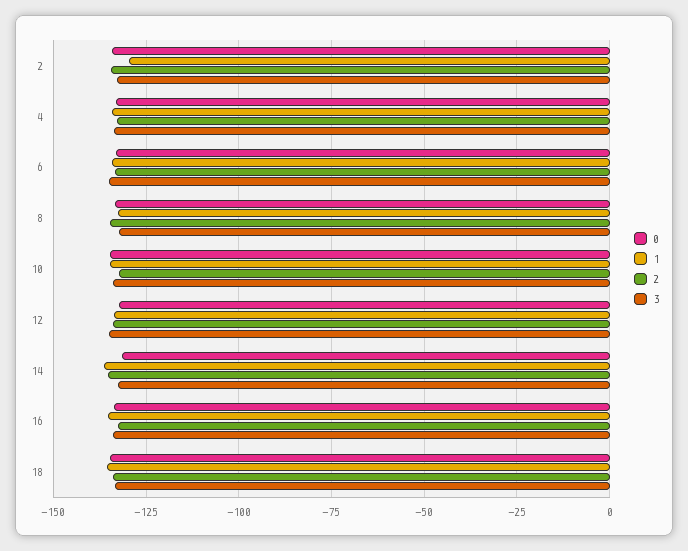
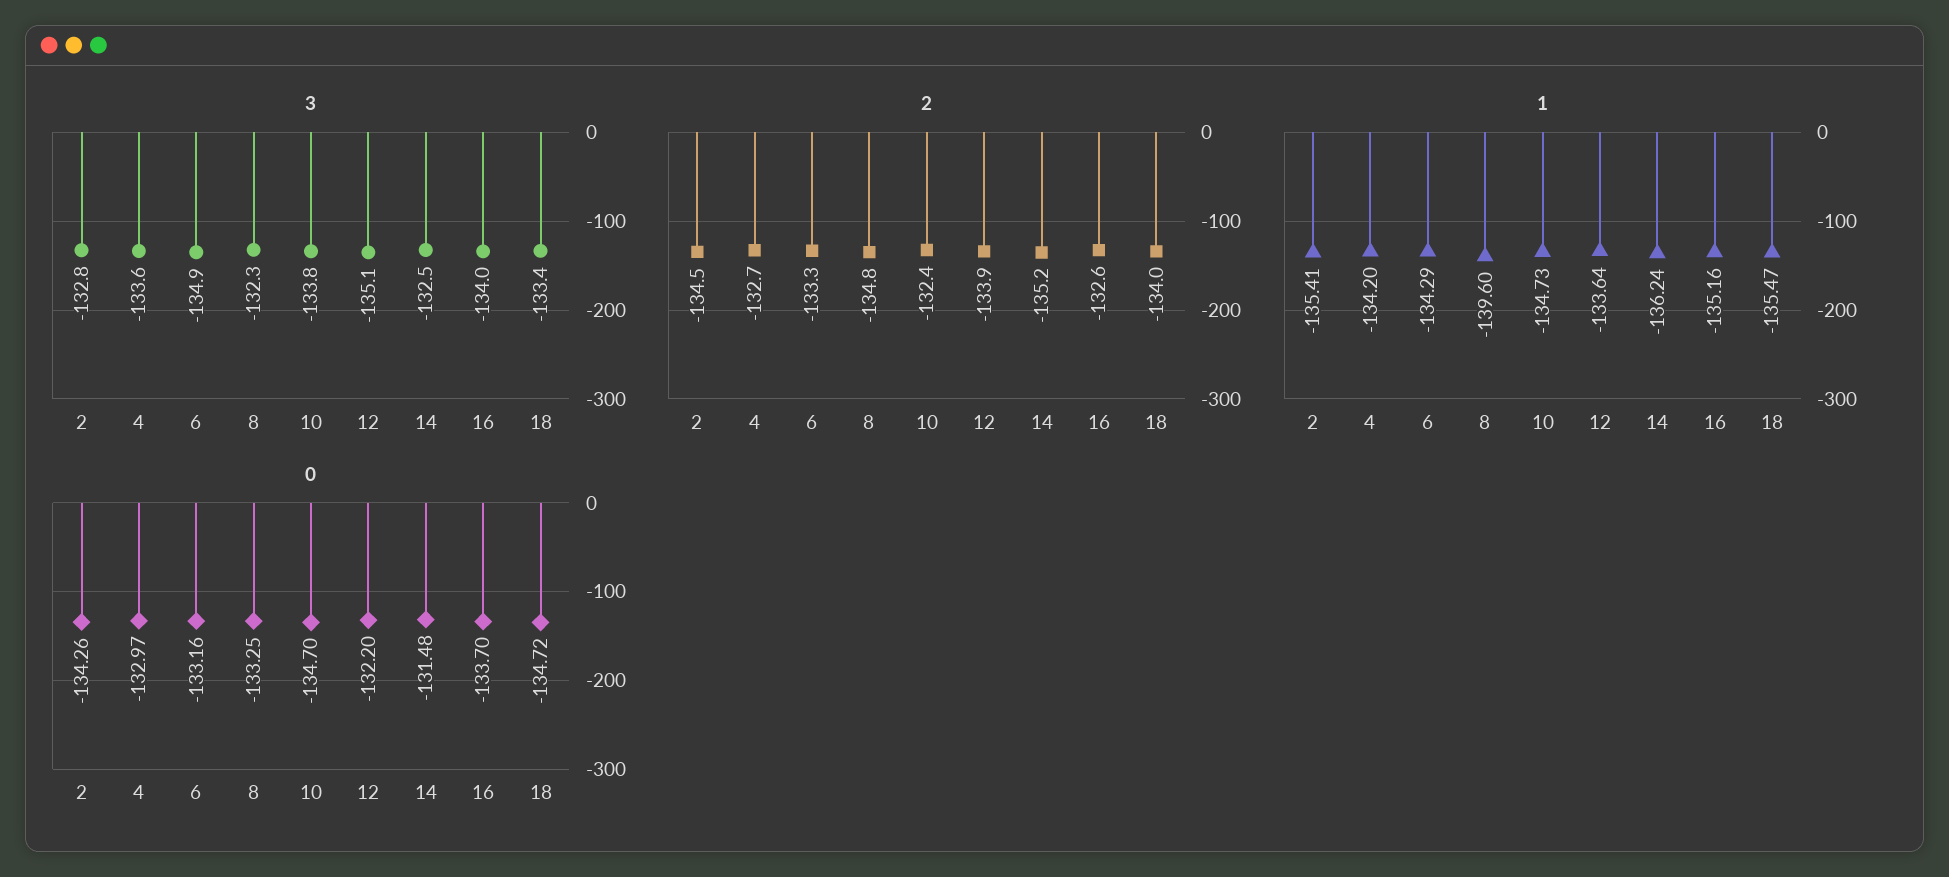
  {
    "0": {
      "2": -134.26,
      "4": -132.97,
      "6": -133.16,
      "8": -133.25,
      "10": -134.7,
      "12": -132.2,
      "14": -131.48,
      "16": -133.7,
      "18": -134.72
    },
    "1": {
-     "2": -130,
+     "2": -135.41,
      "4": -134.2,
      "6": -134.29,
-     "8": -132.5,
+     "8": -139.6,
      "10": -134.73,
      "12": -133.64,
      "14": -136.24,
      "16": -135.16,
      "18": -135.47
    },
    "2": {
      "2": -134.5,
      "4": -132.7,
      "6": -133.3,
      "8": -134.8,
      "10": -132.4,
      "12": -133.9,
      "14": -135.2,
      "16": -132.6,
      "18": -134
    },
    "3": {
      "2": -132.8,
      "4": -133.6,
      "6": -134.9,
      "8": -132.3,
      "10": -133.8,
      "12": -135.1,
      "14": -132.5,
      "16": -134,
      "18": -133.4
    }
  }

